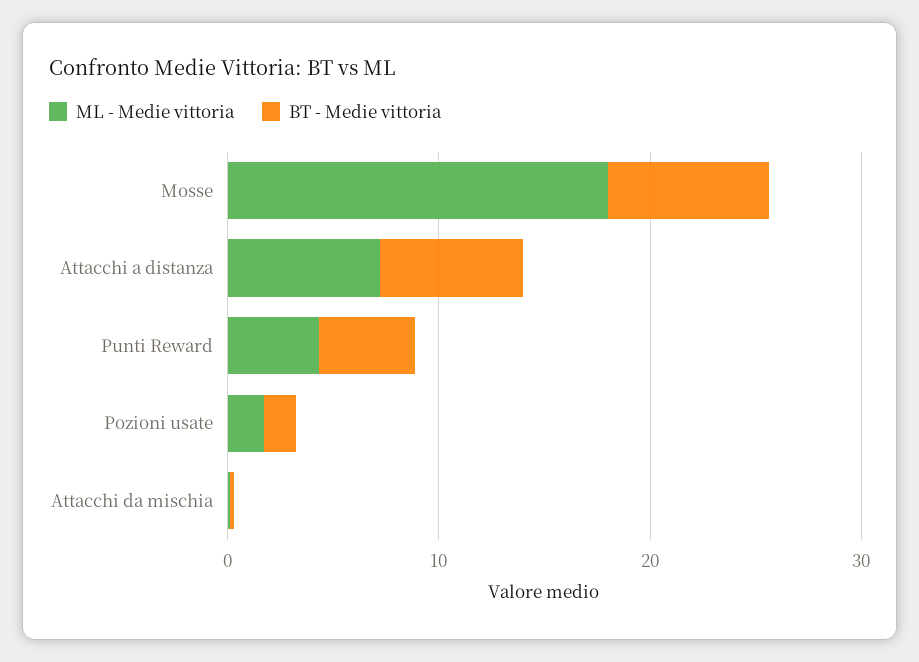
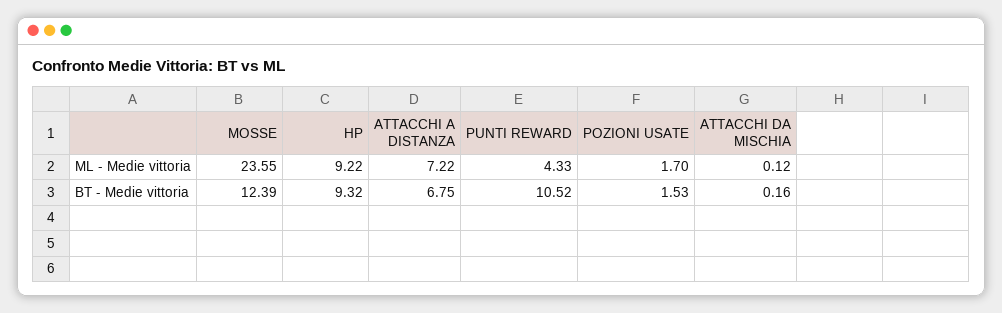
  {
    "ML - Medie vittoria": {
-     "Mosse": 18,
+     "Mosse": 23.55,
      "Attacchi a distanza": 7.22,
      "Punti Reward": 4.33,
      "Pozioni usate": 1.7,
-     "Attacchi da mischia": 0.12
+     "Attacchi da mischia": 0.12,
+     "HP": 9.22
    },
    "BT - Medie vittoria": {
-     "Mosse": 8,
+     "Mosse": 12.39,
      "Attacchi a distanza": 6.75,
-     "Punti Reward": 4,
+     "Punti Reward": 10.52,
      "Pozioni usate": 1.53,
-     "Attacchi da mischia": 0.16
+     "Attacchi da mischia": 0.16,
+     "HP": 9.32
    }
  }

